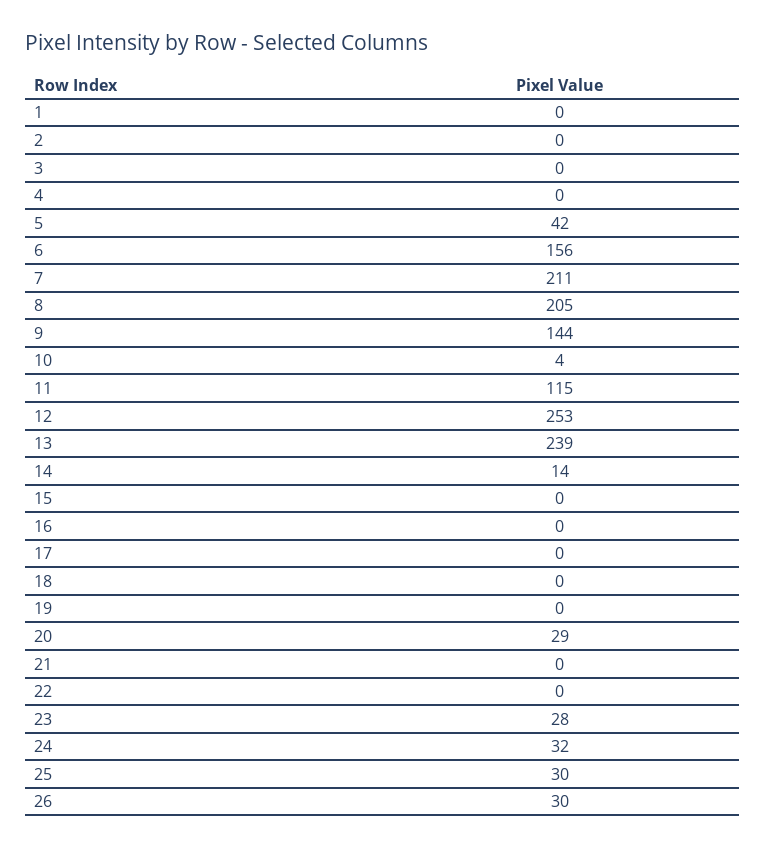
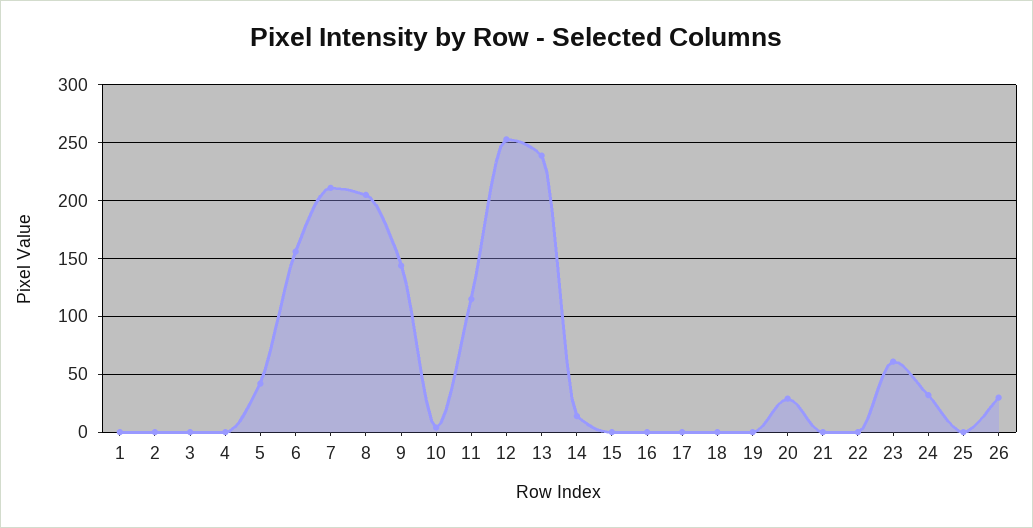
  {
    "1": 0,
    "2": 0,
    "3": 0,
    "4": 0,
    "5": 42,
    "6": 156,
    "7": 211,
    "8": 205,
    "9": 144,
    "10": 4,
    "11": 115,
    "12": 253,
    "13": 239,
    "14": 14,
    "15": 0,
    "16": 0,
    "17": 0,
    "18": 0,
    "19": 0,
    "20": 29,
    "21": 0,
    "22": 0,
-   "23": 28,
+   "23": 60,
    "24": 32,
-   "25": 30,
+   "25": 0,
    "26": 30
  }

